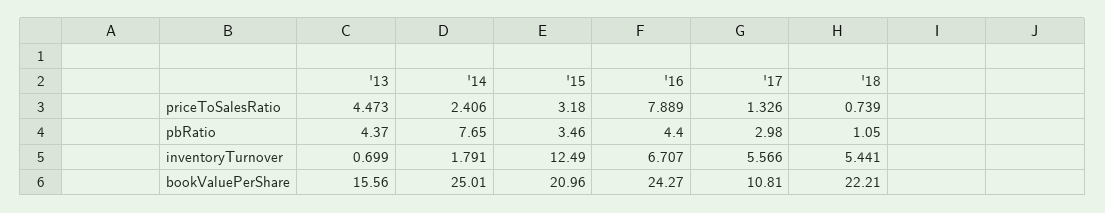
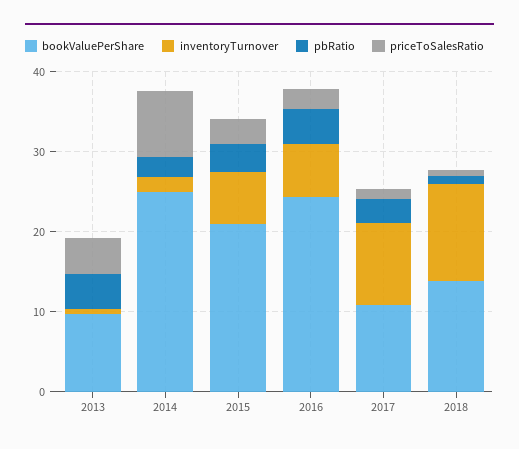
  {
    "priceToSalesRatio": {
      "'13": 4.473,
-     "'14": 2.406,
+     "'14": 8,
      "'15": 3.18,
-     "'16": 7.889,
+     "'16": 2,
      "'17": 1.326,
      "'18": 0.739
    },
    "pbRatio": {
      "'13": 4.37,
-     "'14": 7.65,
+     "'14": 2,
      "'15": 3.46,
      "'16": 4.4,
      "'17": 2.98,
      "'18": 1.05
    },
    "inventoryTurnover": {
      "'13": 0.699,
      "'14": 1.791,
-     "'15": 12.49,
+     "'15": 6,
      "'16": 6.707,
-     "'17": 5.566,
+     "'17": 10,
-     "'18": 5.441
+     "'18": 12
    },
    "bookValuePerShare": {
-     "'13": 15.56,
+     "'13": 10,
      "'14": 25.01,
      "'15": 20.96,
      "'16": 24.27,
      "'17": 10.81,
-     "'18": 22.21
+     "'18": 14
    }
  }

